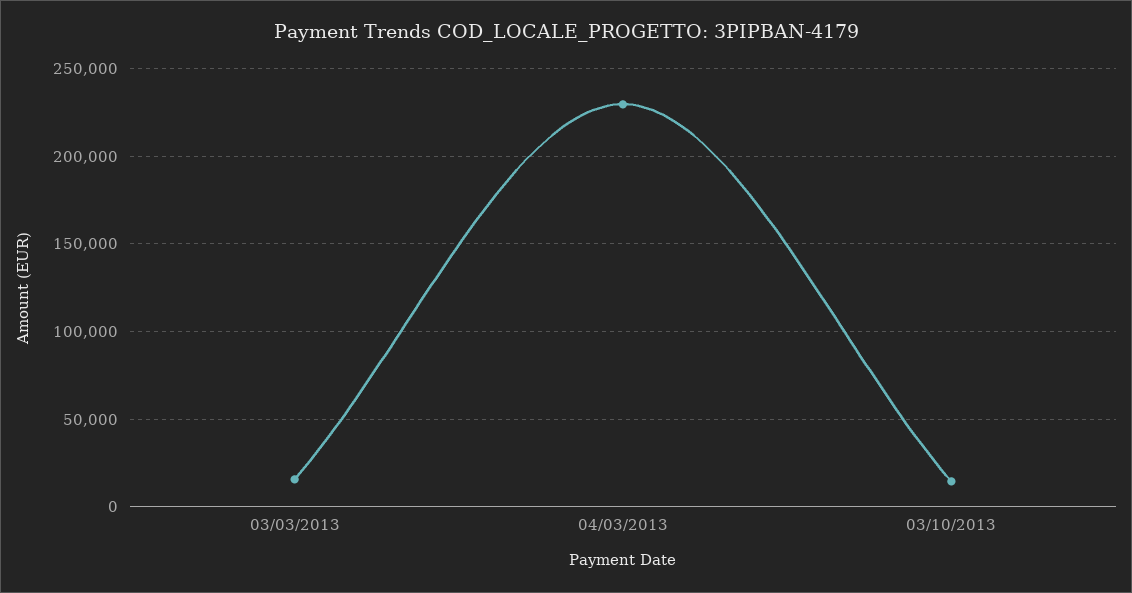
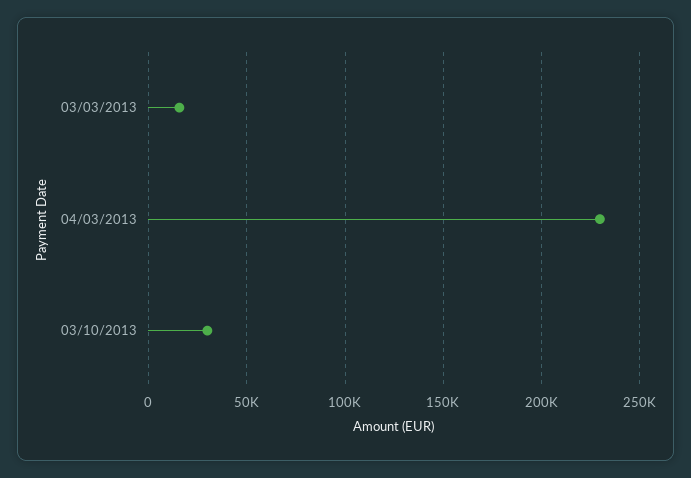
  {
    "03/03/2013": 15000,
    "04/03/2013": 230000,
-   "03/10/2013": 15000
+   "03/10/2013": 30000
  }

